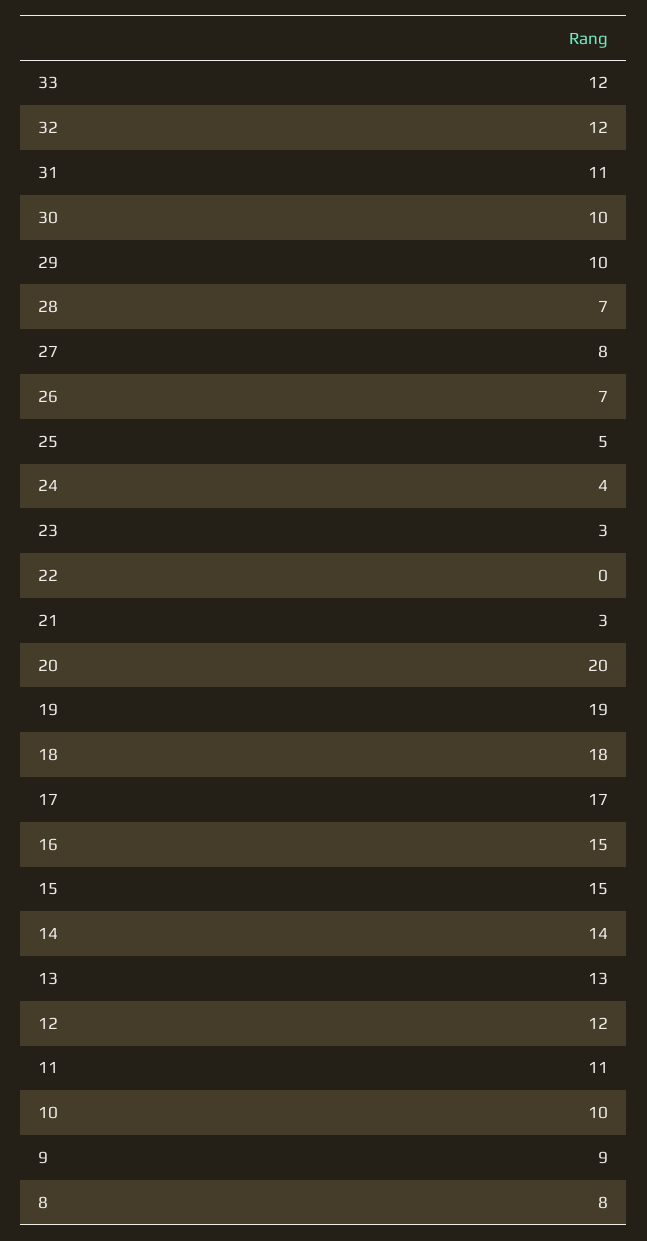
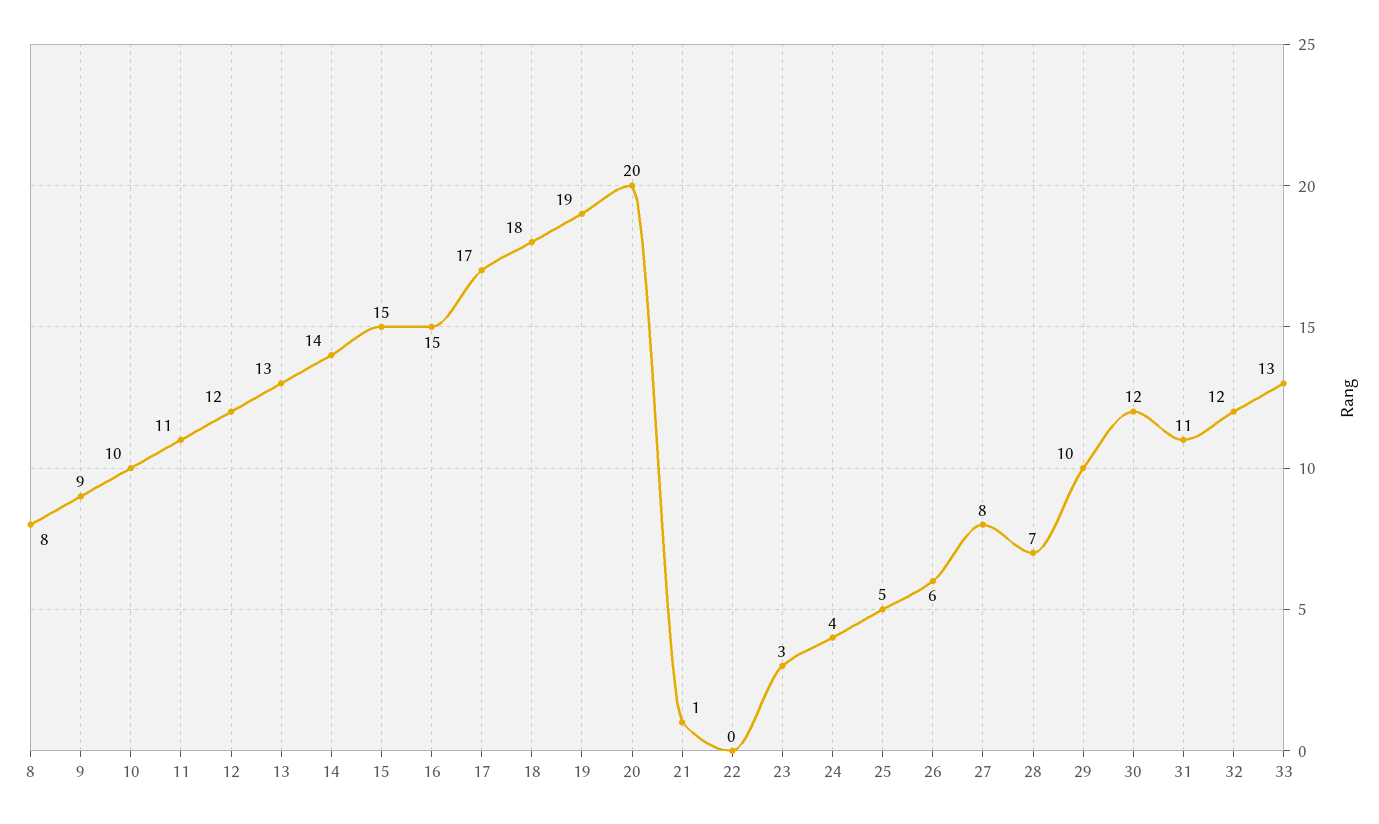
  {
-   "33": 12,
+   "33": 13,
    "32": 12,
    "31": 11,
-   "30": 10,
+   "30": 12,
    "29": 10,
    "28": 7,
    "27": 8,
-   "26": 7,
+   "26": 6,
    "25": 5,
    "24": 4,
    "23": 3,
    "22": 0,
-   "21": 3,
+   "21": 1,
    "20": 20,
    "19": 19,
    "18": 18,
    "17": 17,
    "16": 15,
    "15": 15,
    "14": 14,
    "13": 13,
    "12": 12,
    "11": 11,
    "10": 10,
    "9": 9,
    "8": 8
  }

